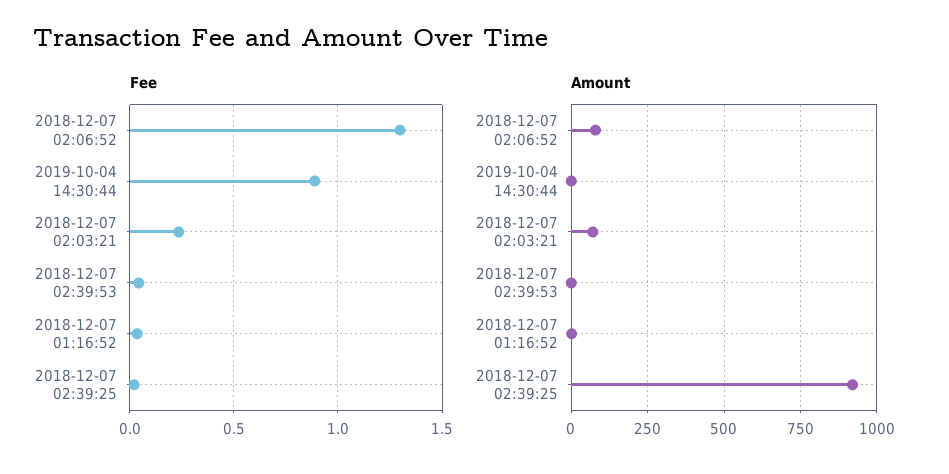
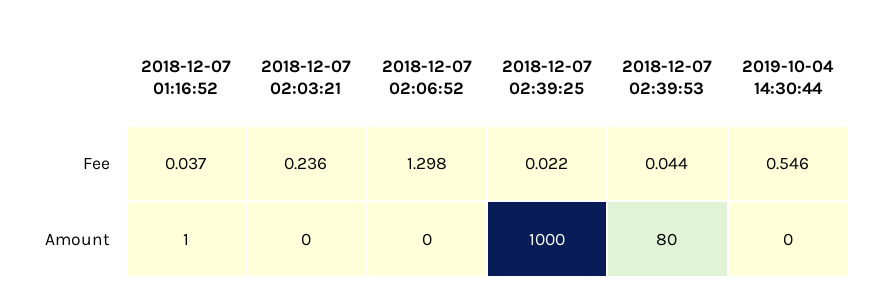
  {
    "Fee": {
      "2018-12-07 02:06:52": 1.298,
-     "2019-10-04 14:30:44": 0.9,
+     "2019-10-04 14:30:44": 0.546,
      "2018-12-07 02:03:21": 0.236,
      "2018-12-07 02:39:53": 0.044,
      "2018-12-07 01:16:52": 0.037,
      "2018-12-07 02:39:25": 0.022
    },
    "Amount": {
-     "2018-12-07 02:06:52": 75,
+     "2018-12-07 02:06:52": 0,
      "2019-10-04 14:30:44": 0,
-     "2018-12-07 02:03:21": 75,
+     "2018-12-07 02:03:21": 0,
-     "2018-12-07 02:39:53": 0,
+     "2018-12-07 02:39:53": 80,
      "2018-12-07 01:16:52": 1,
-     "2018-12-07 02:39:25": 925
+     "2018-12-07 02:39:25": 1000
    }
  }

